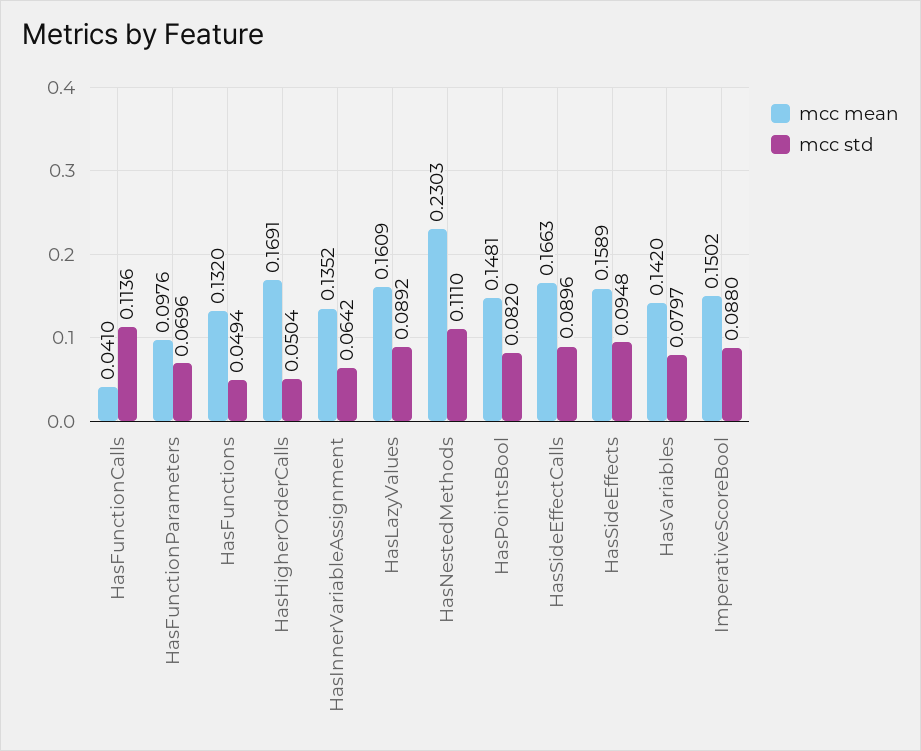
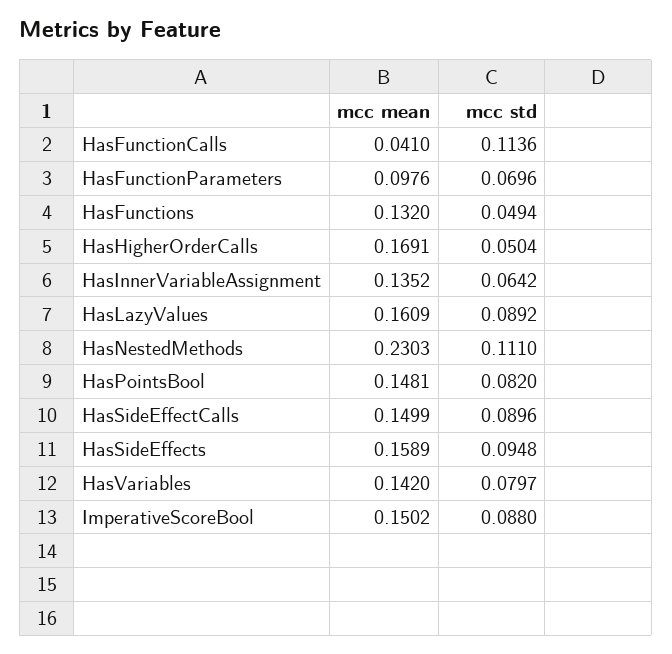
  {
    "mcc mean": {
      "HasFunctionCalls": 0.041,
      "HasFunctionParameters": 0.0976,
      "HasFunctions": 0.132,
      "HasHigherOrderCalls": 0.1691,
      "HasInnerVariableAssignment": 0.1352,
      "HasLazyValues": 0.1609,
      "HasNestedMethods": 0.2303,
      "HasPointsBool": 0.1481,
-     "HasSideEffectCalls": 0.1663,
+     "HasSideEffectCalls": 0.1499,
      "HasSideEffects": 0.1589,
      "HasVariables": 0.142,
      "ImperativeScoreBool": 0.1502
    },
    "mcc std": {
      "HasFunctionCalls": 0.1136,
      "HasFunctionParameters": 0.0696,
      "HasFunctions": 0.0494,
      "HasHigherOrderCalls": 0.0504,
      "HasInnerVariableAssignment": 0.0642,
      "HasLazyValues": 0.0892,
      "HasNestedMethods": 0.111,
      "HasPointsBool": 0.082,
      "HasSideEffectCalls": 0.0896,
      "HasSideEffects": 0.0948,
      "HasVariables": 0.0797,
      "ImperativeScoreBool": 0.088
    }
  }

